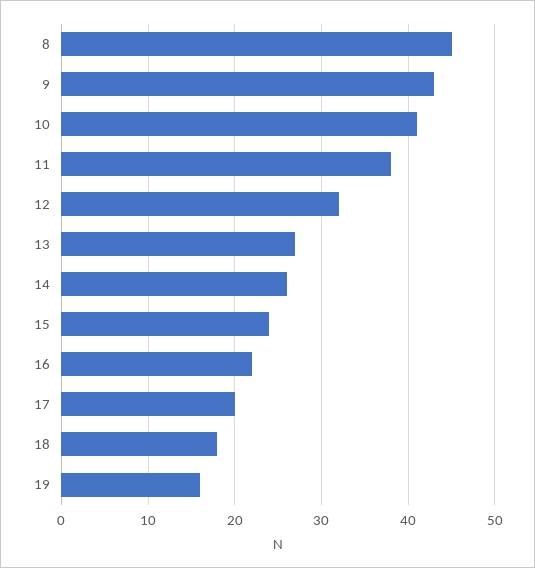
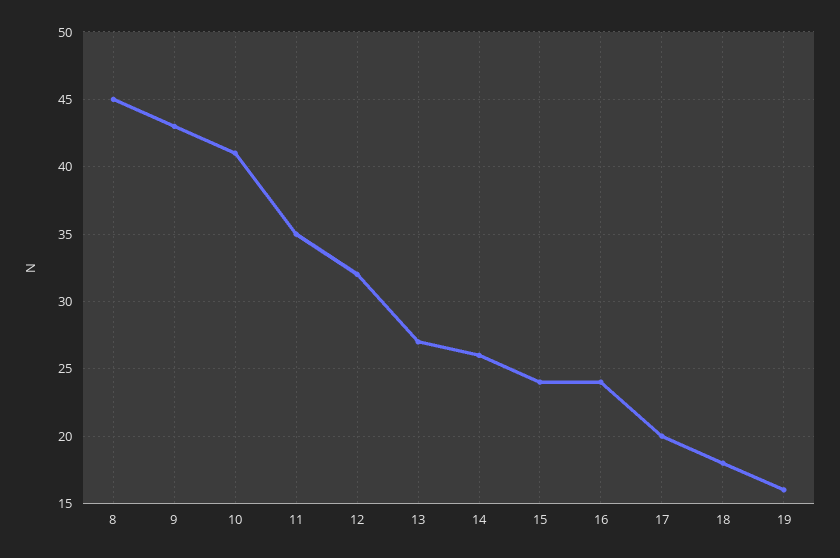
  {
    "8": 45,
    "9": 43,
    "10": 41,
-   "11": 38,
+   "11": 35,
    "12": 32,
    "13": 27,
    "14": 26,
    "15": 24,
-   "16": 22,
+   "16": 24,
    "17": 20,
    "18": 18,
    "19": 16
  }

